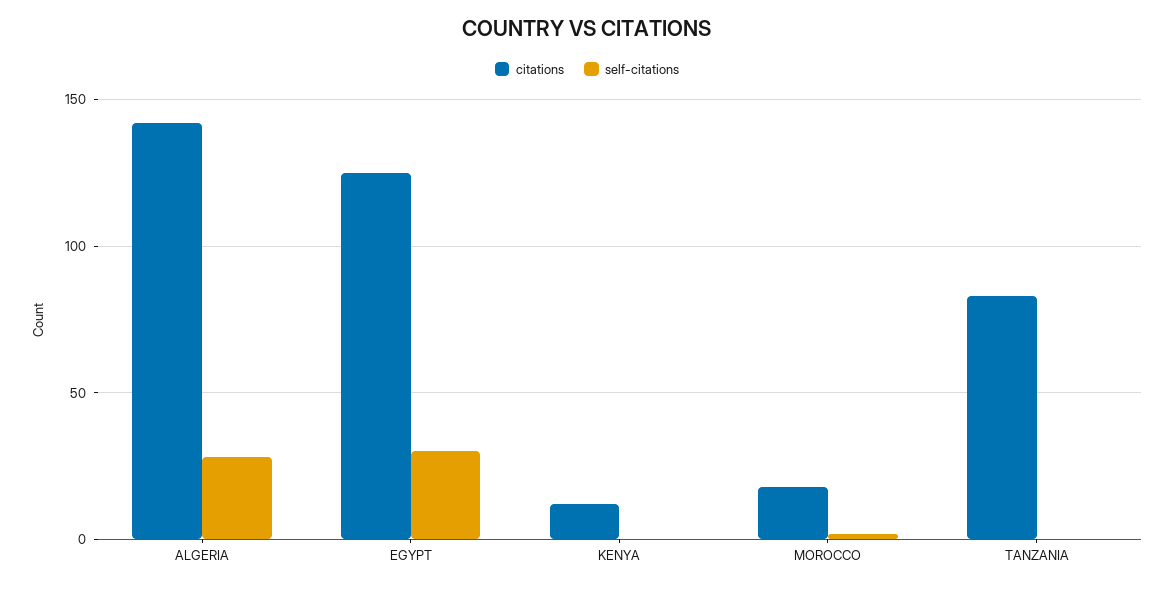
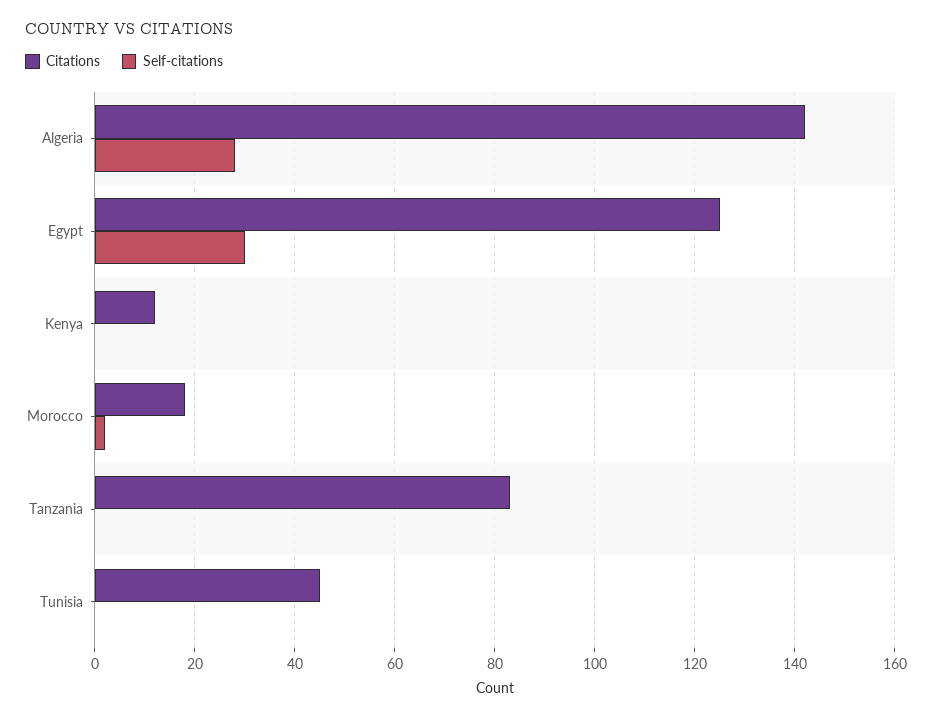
  {
    "citations": {
      "ALGERIA": 140,
      "EGYPT": 125,
      "KENYA": 10,
      "MOROCCO": 20,
-     "TANZANIA": 85
+     "TANZANIA": 85,
+     "Tunisia": 45
    },
    "self-citations": {
      "ALGERIA": 30,
      "EGYPT": 30,
      "KENYA": 0,
      "MOROCCO": 0,
-     "TANZANIA": 0
+     "TANZANIA": 0,
+     "Tunisia": 0
    }
  }

